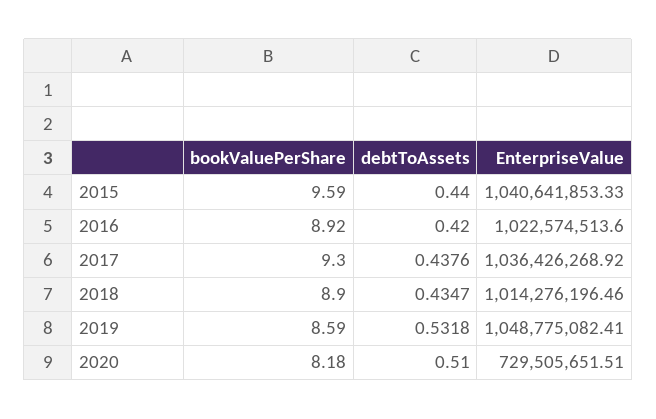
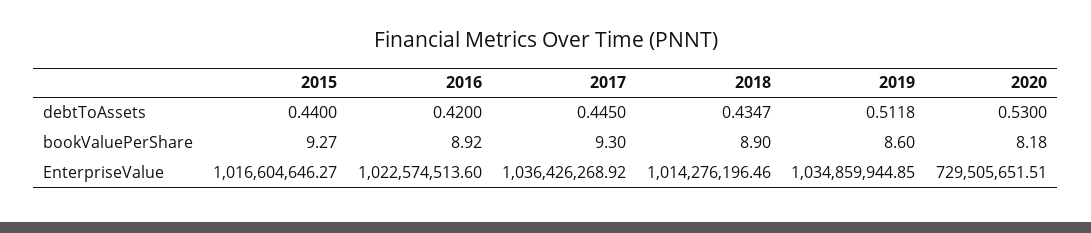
  {
    "bookValuePerShare": {
-     "2015": 9.59,
+     "2015": 9.27,
      "2016": 8.92,
      "2017": 9.3,
      "2018": 8.9,
-     "2019": 8.59,
+     "2019": 8.6,
      "2020": 8.18
    },
    "debtToAssets": {
      "2015": 0.44,
      "2016": 0.42,
-     "2017": 0.4376,
+     "2017": 0.445,
      "2018": 0.4347,
-     "2019": 0.5318,
+     "2019": 0.5118,
-     "2020": 0.51
+     "2020": 0.53
    },
    "EnterpriseValue": {
-     "2015": 1040641853.33,
+     "2015": 1016604646.27,
      "2016": 1022574513.6,
      "2017": 1036426268.92,
      "2018": 1014276196.46,
-     "2019": 1048775082.41,
+     "2019": 1034859944.85,
      "2020": 729505651.51
    }
  }

